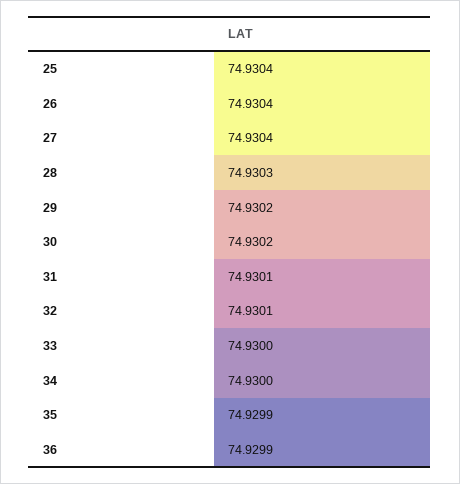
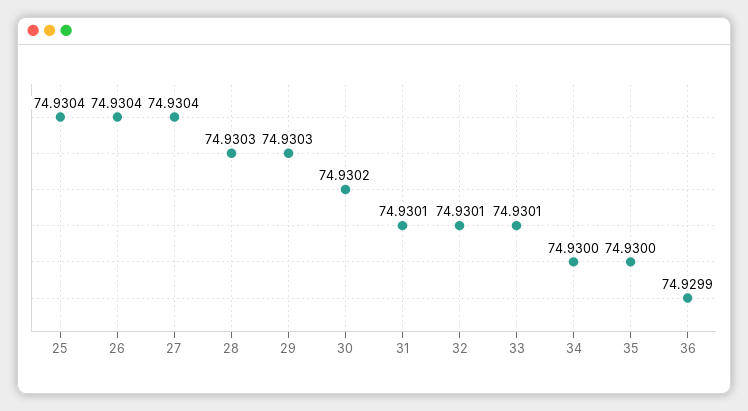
  {
    "25": 74.9304,
    "26": 74.9304,
    "27": 74.9304,
    "28": 74.9303,
-   "29": 74.9302,
+   "29": 74.9303,
    "30": 74.9302,
    "31": 74.9301,
    "32": 74.9301,
-   "33": 74.93,
+   "33": 74.9301,
    "34": 74.93,
-   "35": 74.9299,
+   "35": 74.93,
    "36": 74.9299
  }

